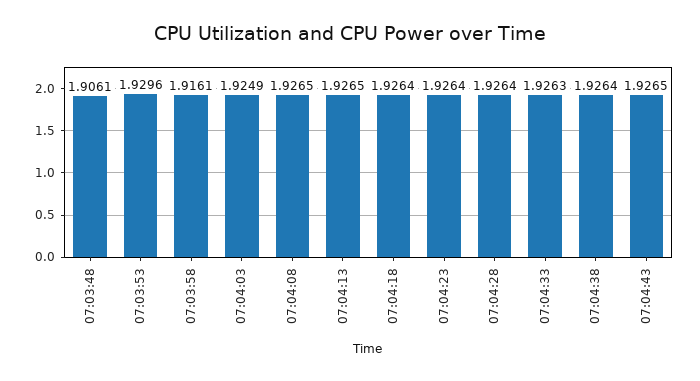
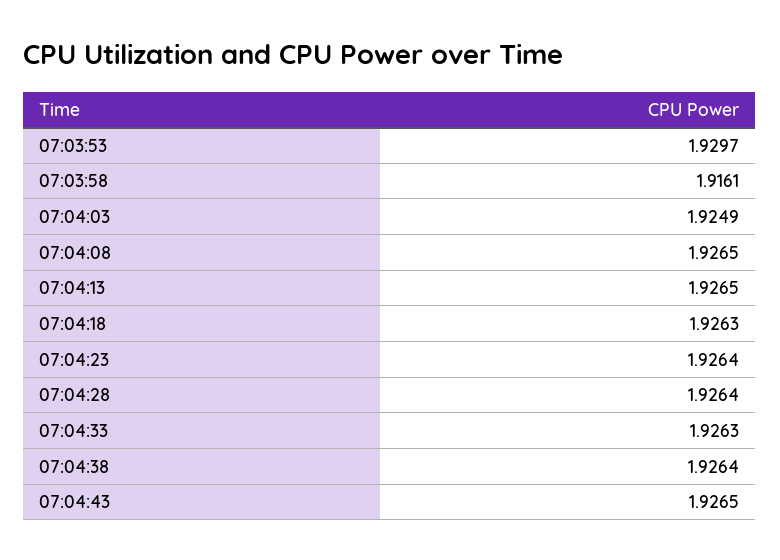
  {
-   "07:03:48": 1.9061,
-   "07:03:53": 1.9296,
+   "07:03:53": 1.9297,
    "07:03:58": 1.9161,
    "07:04:03": 1.9249,
    "07:04:08": 1.9265,
    "07:04:13": 1.9265,
-   "07:04:18": 1.9264,
+   "07:04:18": 1.9263,
    "07:04:23": 1.9264,
    "07:04:28": 1.9264,
    "07:04:33": 1.9263,
    "07:04:38": 1.9264,
    "07:04:43": 1.9265
  }

